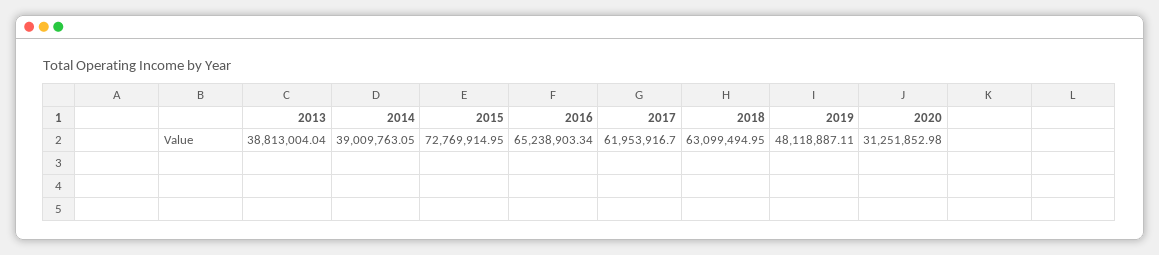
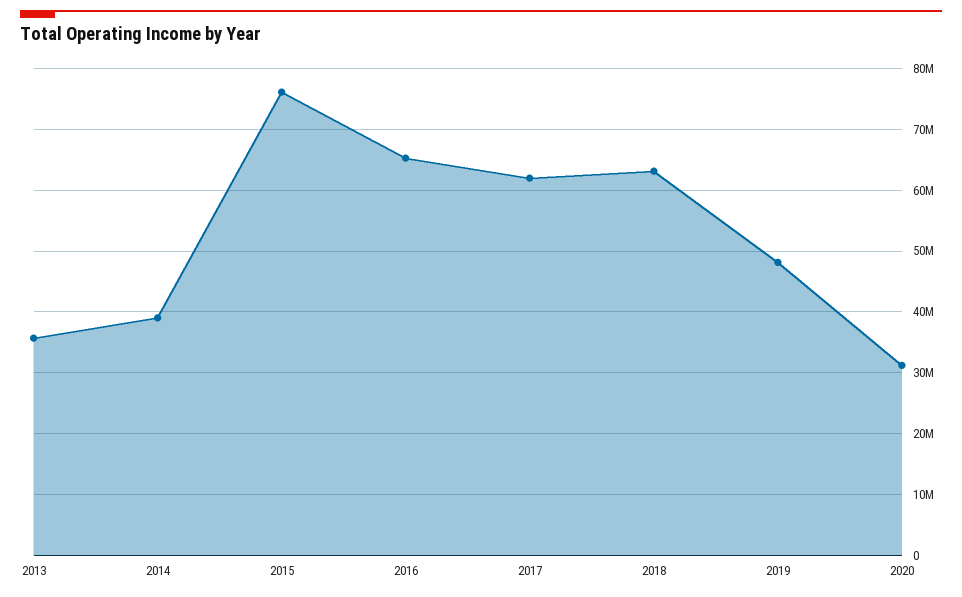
  {
-   "2013": 38813004.04,
+   "2013": 36000000,
    "2014": 39009763.05,
-   "2015": 72769914.95,
+   "2015": 76000000,
    "2016": 65238903.34,
    "2017": 61953916.7,
    "2018": 63099494.95,
    "2019": 48118887.11,
    "2020": 31251852.98
  }

